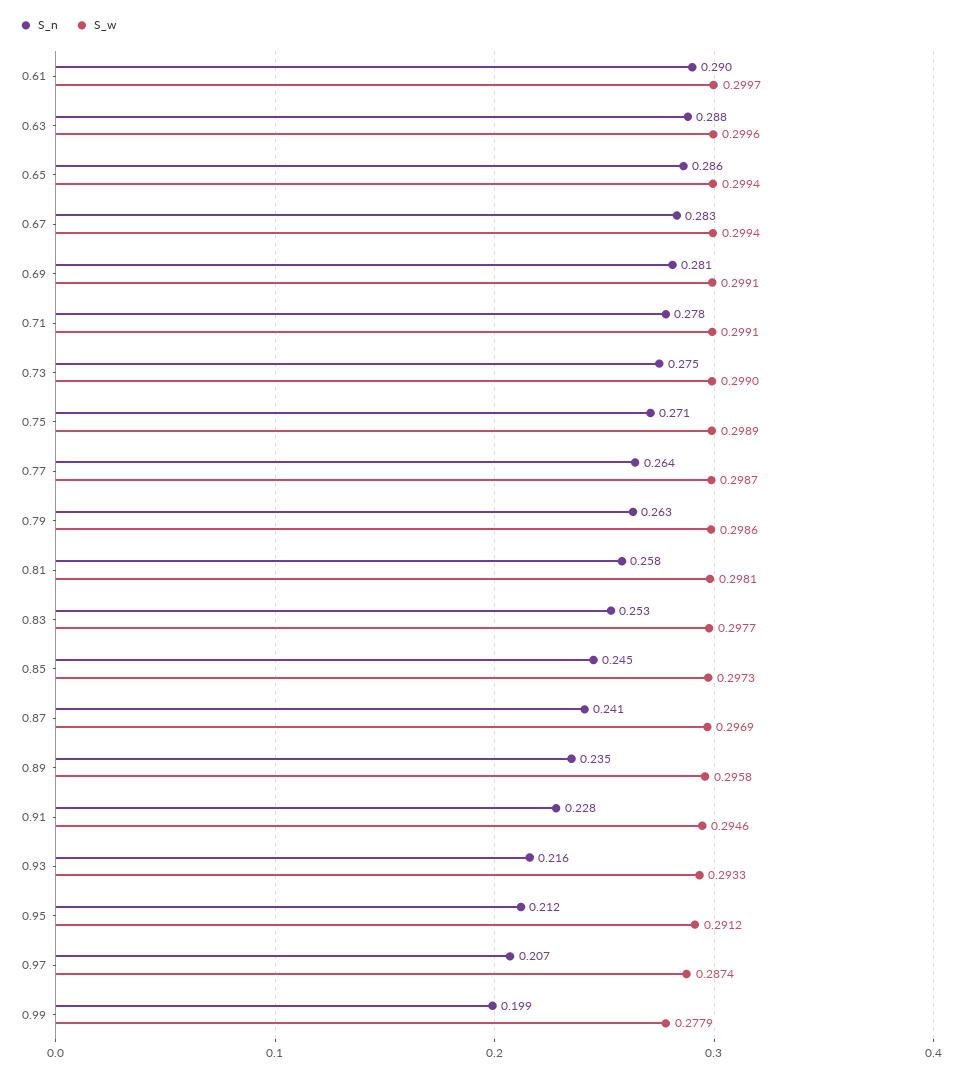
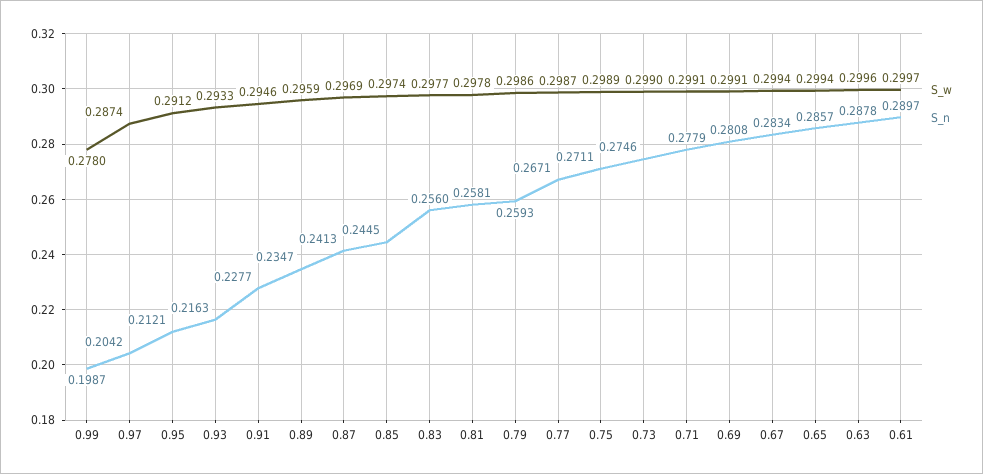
  {
    "S_n": {
      "0.61": 0.2897,
      "0.63": 0.2878,
      "0.65": 0.2857,
      "0.67": 0.2834,
      "0.69": 0.2808,
      "0.71": 0.2779,
      "0.73": 0.2746,
      "0.75": 0.2711,
-     "0.77": 0.264,
+     "0.77": 0.2671,
-     "0.79": 0.263,
+     "0.79": 0.2593,
      "0.81": 0.2581,
-     "0.83": 0.253,
+     "0.83": 0.256,
      "0.85": 0.2445,
      "0.87": 0.2413,
      "0.89": 0.2347,
      "0.91": 0.2277,
      "0.93": 0.2163,
      "0.95": 0.2121,
-     "0.97": 0.207,
+     "0.97": 0.2042,
      "0.99": 0.1987
    },
    "S_w": {
      "0.61": 0.2997,
      "0.63": 0.2996,
      "0.65": 0.2994,
      "0.67": 0.2994,
      "0.69": 0.2991,
      "0.71": 0.2991,
      "0.73": 0.299,
      "0.75": 0.2989,
      "0.77": 0.2987,
      "0.79": 0.2986,
-     "0.81": 0.2981,
+     "0.81": 0.2978,
      "0.83": 0.2977,
-     "0.85": 0.2973,
+     "0.85": 0.2974,
      "0.87": 0.2969,
-     "0.89": 0.2958,
+     "0.89": 0.2959,
      "0.91": 0.2946,
      "0.93": 0.2933,
      "0.95": 0.2912,
      "0.97": 0.2874,
-     "0.99": 0.2779
+     "0.99": 0.278
    }
  }

